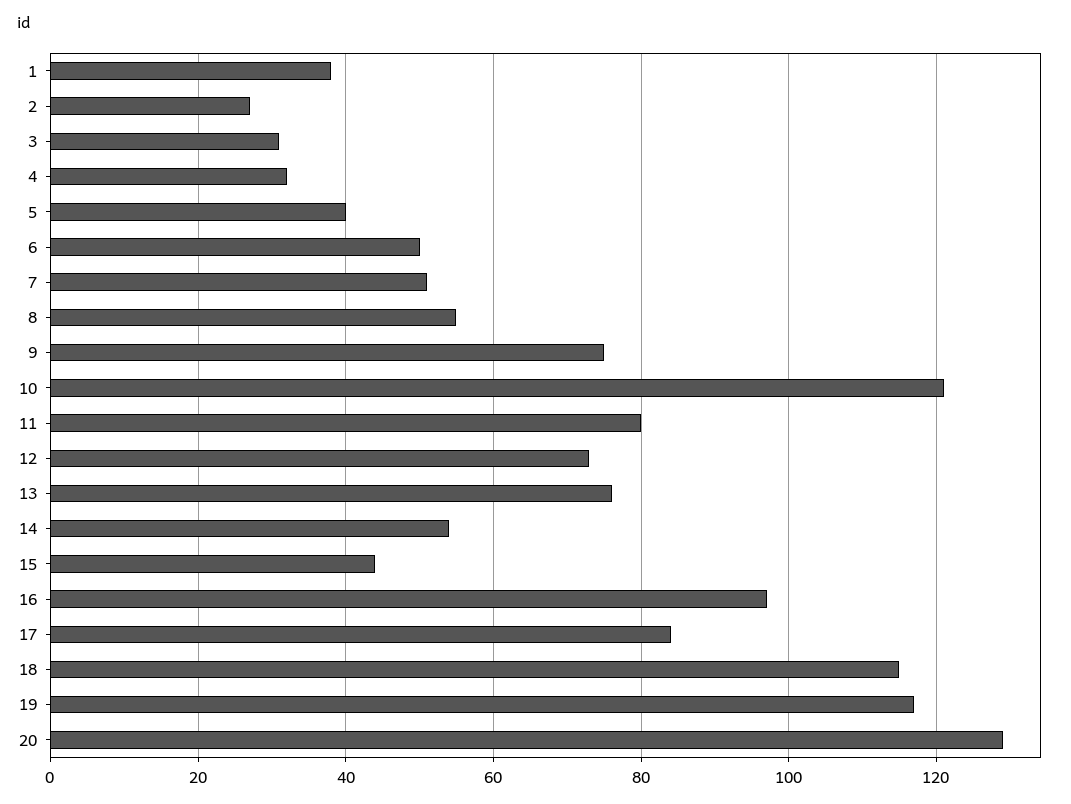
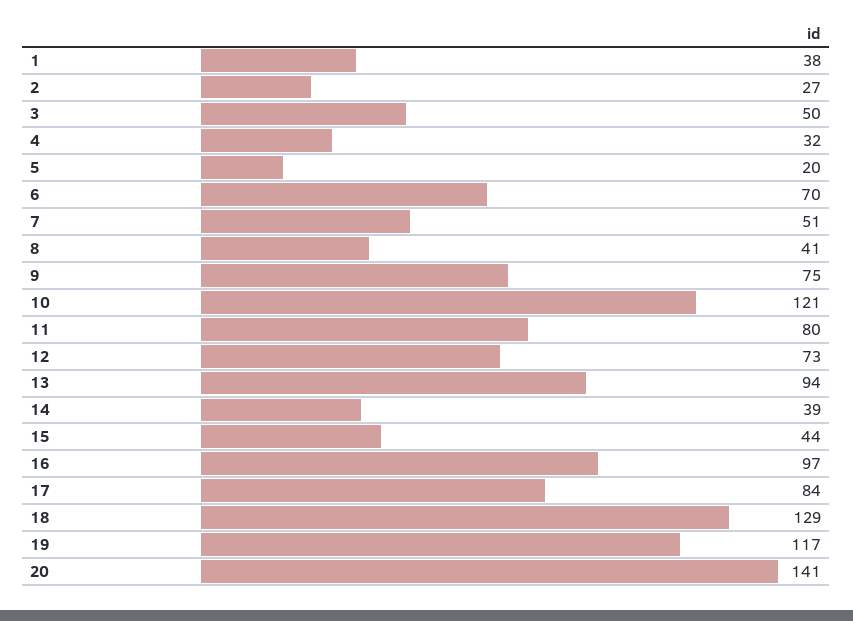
  {
    "1": 38,
    "2": 27,
-   "3": 30,
+   "3": 50,
    "4": 32,
-   "5": 40,
+   "5": 20,
-   "6": 50,
+   "6": 70,
    "7": 51,
-   "8": 55,
+   "8": 41,
    "9": 75,
    "10": 121,
    "11": 80,
    "12": 73,
-   "13": 75,
+   "13": 94,
-   "14": 55,
+   "14": 39,
    "15": 44,
    "16": 97,
    "17": 84,
-   "18": 115,
+   "18": 129,
    "19": 117,
-   "20": 130
+   "20": 141
  }

